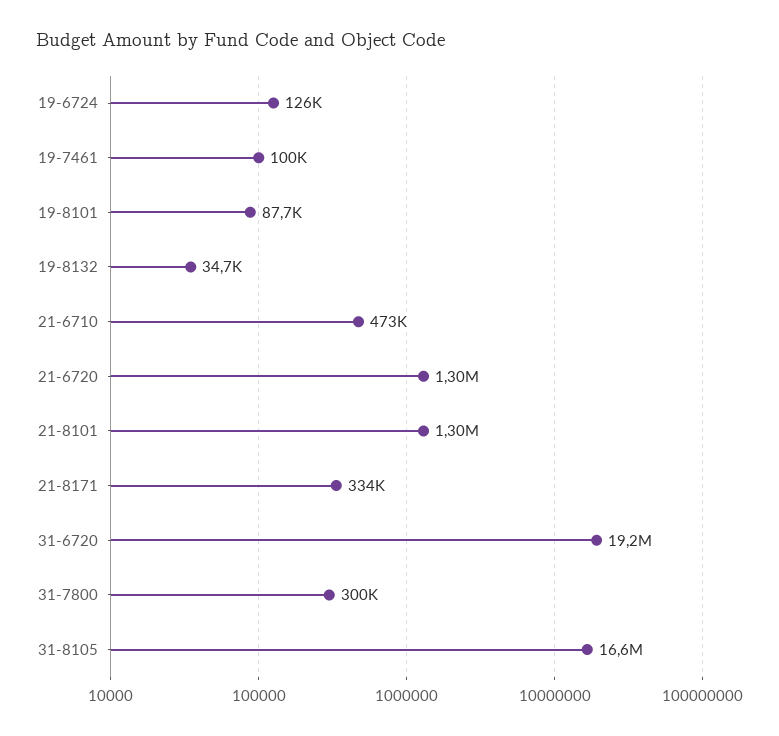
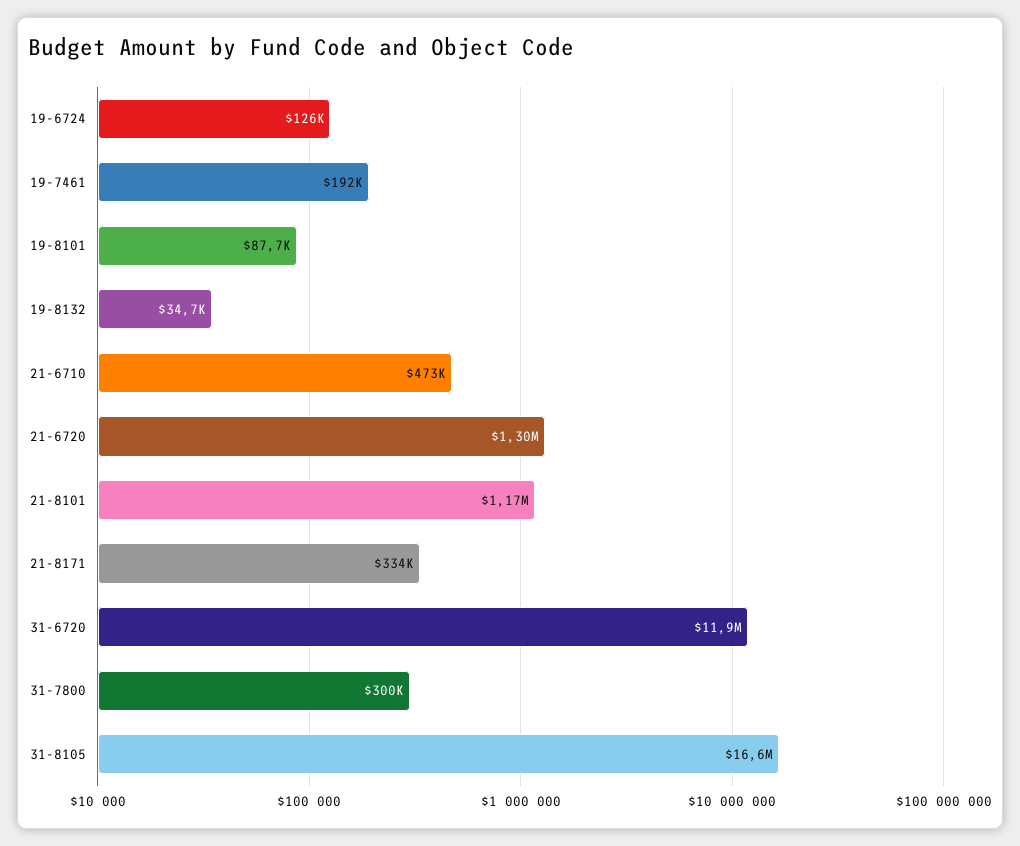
  {
    "19-6724": 126000,
-   "19-7461": 100000,
+   "19-7461": 192000,
    "19-8101": 87700,
    "19-8132": 34700,
    "21-6710": 473000,
    "21-6720": 1300000,
-   "21-8101": 1300000,
+   "21-8101": 1170000,
    "21-8171": 334000,
-   "31-6720": 19200000,
+   "31-6720": 11900000,
    "31-7800": 300000,
    "31-8105": 16600000
  }

